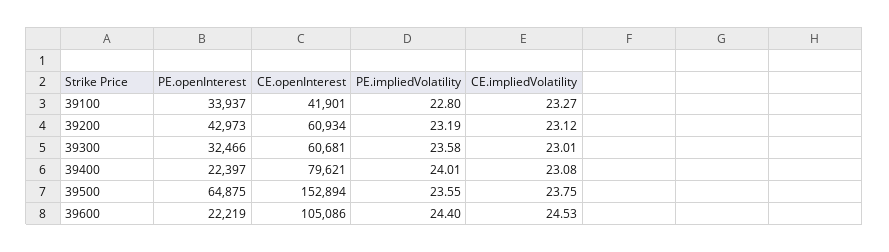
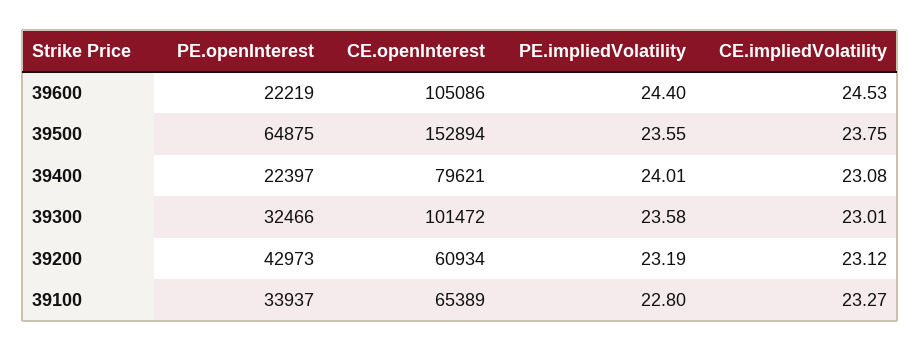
  {
    "PE.openInterest": {
      "39100": 33937,
      "39200": 42973,
      "39300": 32466,
      "39400": 22397,
      "39500": 64875,
      "39600": 22219
    },
    "CE.openInterest": {
-     "39100": 41901,
+     "39100": 65389,
      "39200": 60934,
-     "39300": 60681,
+     "39300": 101472,
      "39400": 79621,
      "39500": 152894,
      "39600": 105086
    },
    "PE.impliedVolatility": {
      "39100": 22.8,
      "39200": 23.19,
      "39300": 23.58,
      "39400": 24.01,
      "39500": 23.55,
      "39600": 24.4
    },
    "CE.impliedVolatility": {
      "39100": 23.27,
      "39200": 23.12,
      "39300": 23.01,
      "39400": 23.08,
      "39500": 23.75,
      "39600": 24.53
    }
  }

